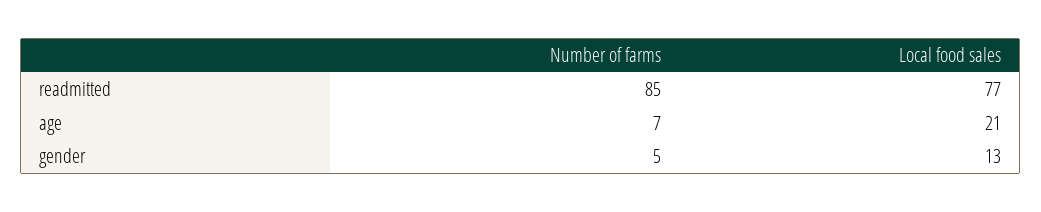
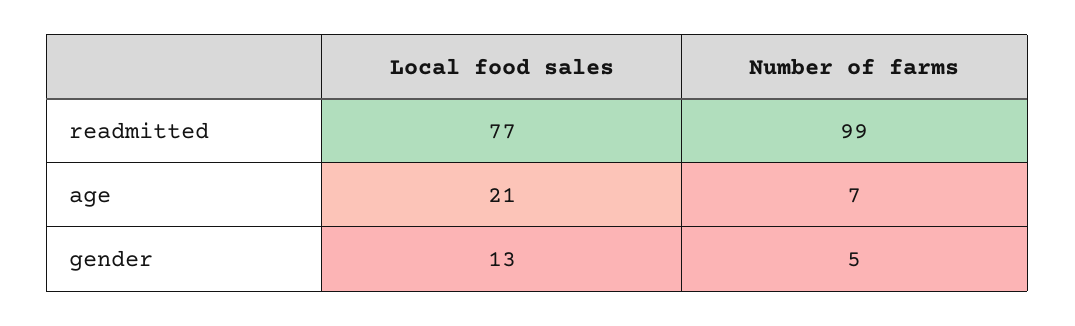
  {
    "Number of farms": {
-     "readmitted": 85,
+     "readmitted": 99,
      "age": 7,
      "gender": 5
    },
    "Local food sales": {
      "readmitted": 77,
      "age": 21,
      "gender": 13
    }
  }

